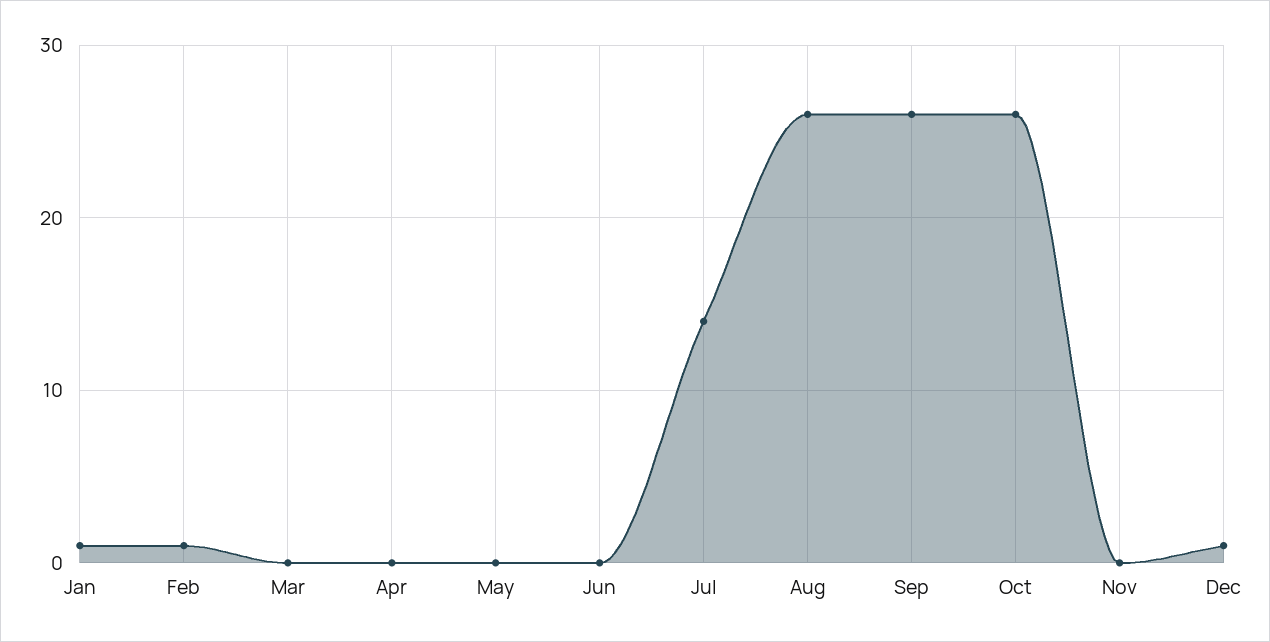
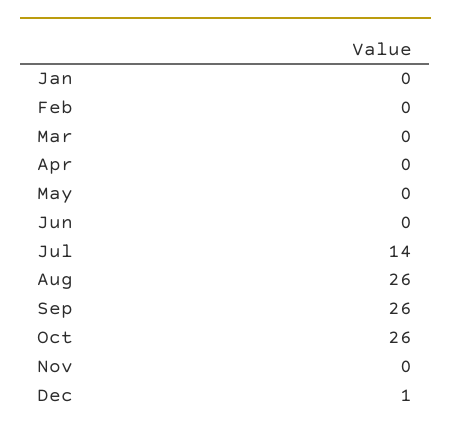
  {
-   "Jan": 1,
+   "Jan": 0,
-   "Feb": 1,
+   "Feb": 0,
    "Mar": 0,
    "Apr": 0,
    "May": 0,
    "Jun": 0,
    "Jul": 14,
    "Aug": 26,
    "Sep": 26,
    "Oct": 26,
    "Nov": 0,
    "Dec": 1
  }

